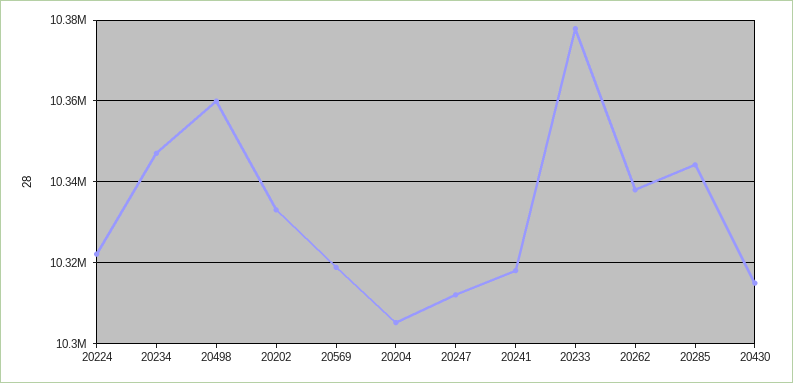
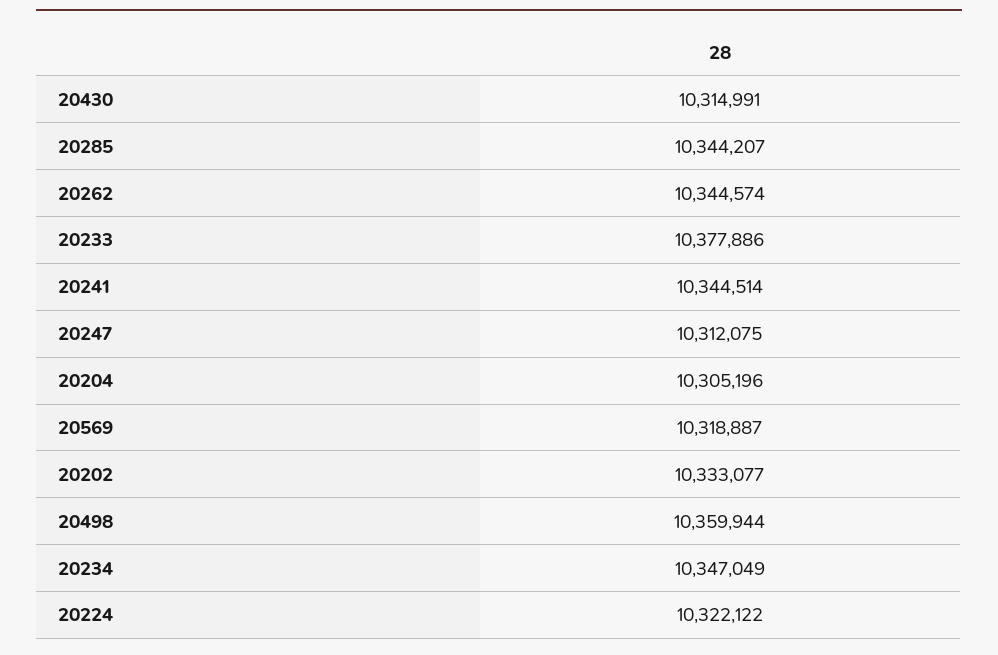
  {
    "20224": 10322122,
    "20234": 10347049,
    "20498": 10359944,
    "20202": 10333077,
    "20569": 10318887,
    "20204": 10305196,
    "20247": 10312075,
-   "20241": 10318000,
+   "20241": 10344514,
    "20233": 10377886,
-   "20262": 10338000,
+   "20262": 10344574,
    "20285": 10344207,
    "20430": 10314991
  }

